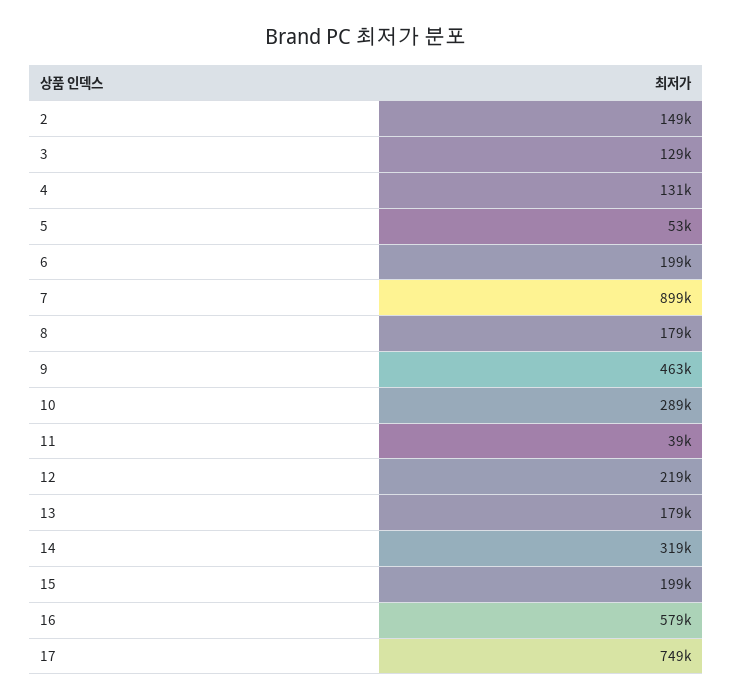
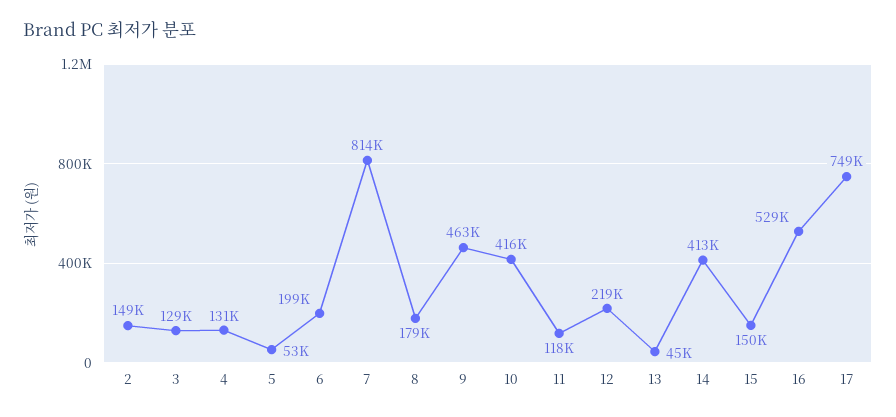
  {
    "2": 149000,
    "3": 129000,
    "4": 131000,
    "5": 53000,
    "6": 199000,
-   "7": 899000,
+   "7": 814000,
    "8": 179000,
    "9": 463000,
-   "10": 289000,
+   "10": 416000,
-   "11": 39000,
+   "11": 118000,
    "12": 219000,
-   "13": 179000,
+   "13": 45000,
-   "14": 319000,
+   "14": 413000,
-   "15": 199000,
+   "15": 150000,
-   "16": 579000,
+   "16": 529000,
    "17": 749000
  }

